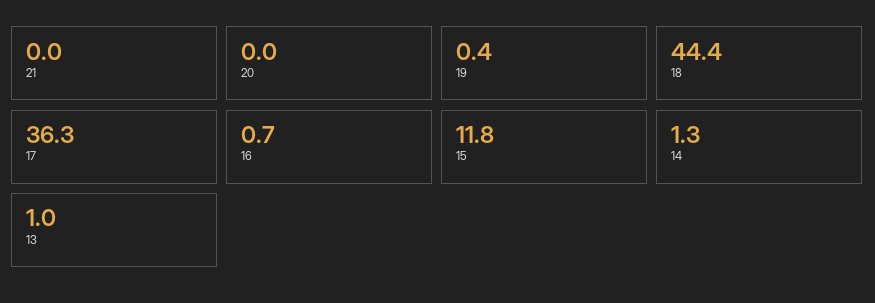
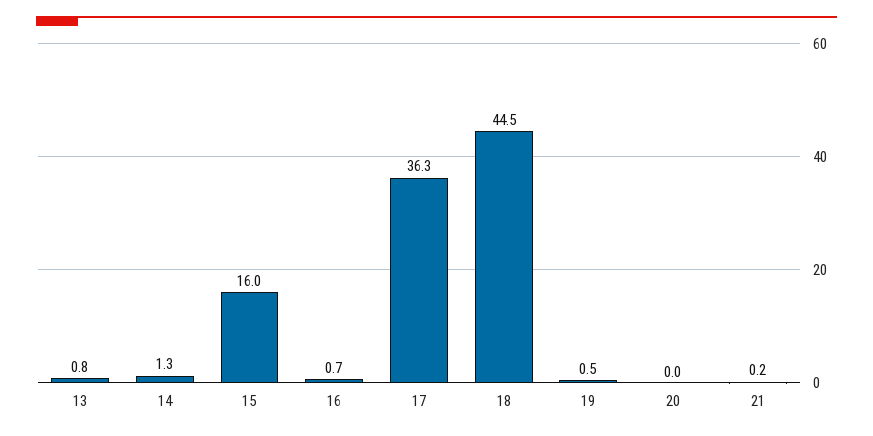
  {
-   "21": 0,
+   "21": 0.2,
    "20": 0,
-   "19": 0.4,
+   "19": 0.5,
-   "18": 44.4,
+   "18": 44.5,
    "17": 36.3,
    "16": 0.7,
-   "15": 11.8,
+   "15": 16,
    "14": 1.3,
-   "13": 1
+   "13": 0.8
  }

